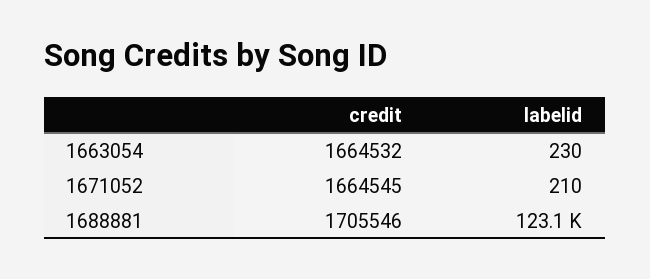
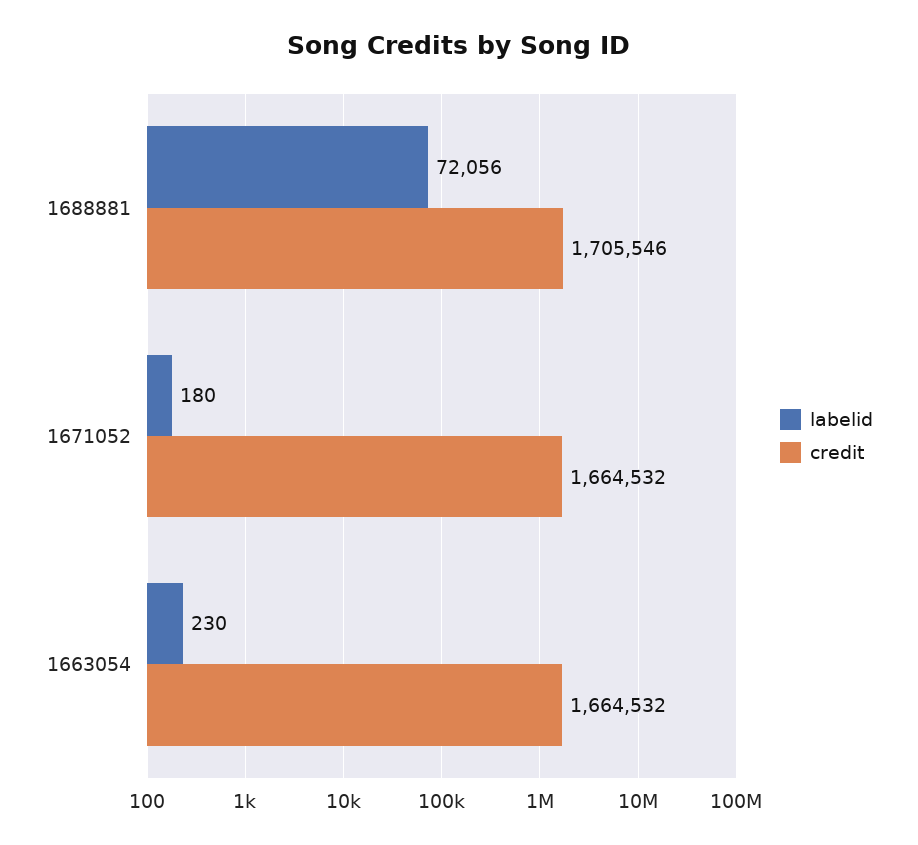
  {
    "credit": {
      "1663054": 1664532,
-     "1671052": 1664545,
+     "1671052": 1664532,
      "1688881": 1705546
    },
    "labelid": {
      "1663054": 230,
-     "1671052": 210,
+     "1671052": 180,
-     "1688881": 123100
+     "1688881": 72056
    }
  }

